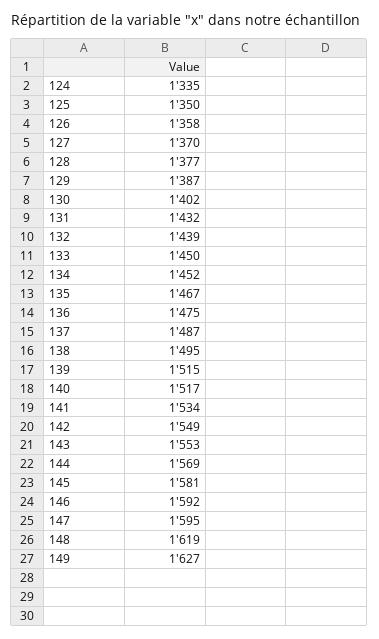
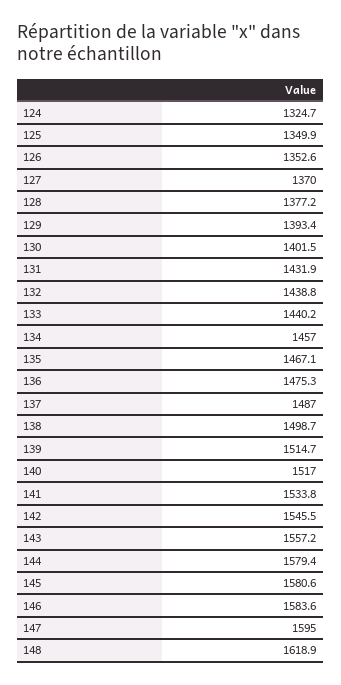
  {
-   "124": 1335,
+   "124": 1324.7,
    "125": 1349.9,
-   "126": 1358,
+   "126": 1352.6,
    "127": 1370,
    "128": 1377.2,
-   "129": 1387,
+   "129": 1393.4,
    "130": 1401.5,
    "131": 1431.9,
    "132": 1438.8,
-   "133": 1450,
+   "133": 1440.2,
-   "134": 1452,
+   "134": 1457,
    "135": 1467.1,
    "136": 1475.3,
    "137": 1487,
-   "138": 1495,
+   "138": 1498.7,
    "139": 1514.7,
    "140": 1517,
    "141": 1533.8,
-   "142": 1549,
+   "142": 1545.5,
-   "143": 1553,
+   "143": 1557.2,
-   "144": 1569,
+   "144": 1579.4,
    "145": 1580.6,
-   "146": 1592,
+   "146": 1583.6,
    "147": 1595,
-   "148": 1618.9,
+   "148": 1618.9
-   "149": 1627
  }

